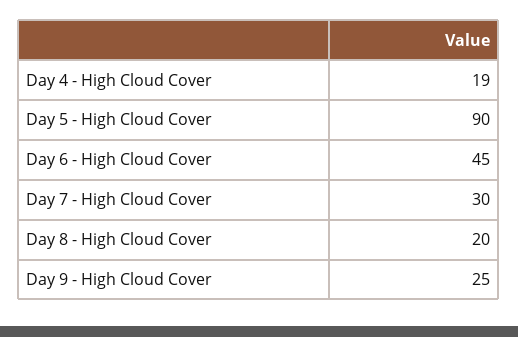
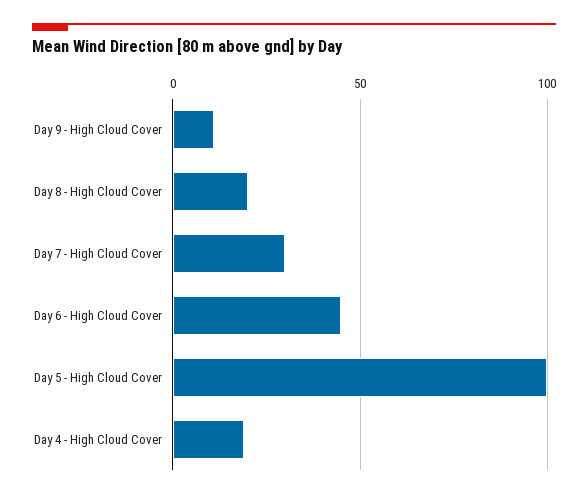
  {
    "Day 4 - High Cloud Cover": 19,
-   "Day 5 - High Cloud Cover": 90,
+   "Day 5 - High Cloud Cover": 100,
    "Day 6 - High Cloud Cover": 45,
    "Day 7 - High Cloud Cover": 30,
    "Day 8 - High Cloud Cover": 20,
-   "Day 9 - High Cloud Cover": 25
+   "Day 9 - High Cloud Cover": 10
  }

